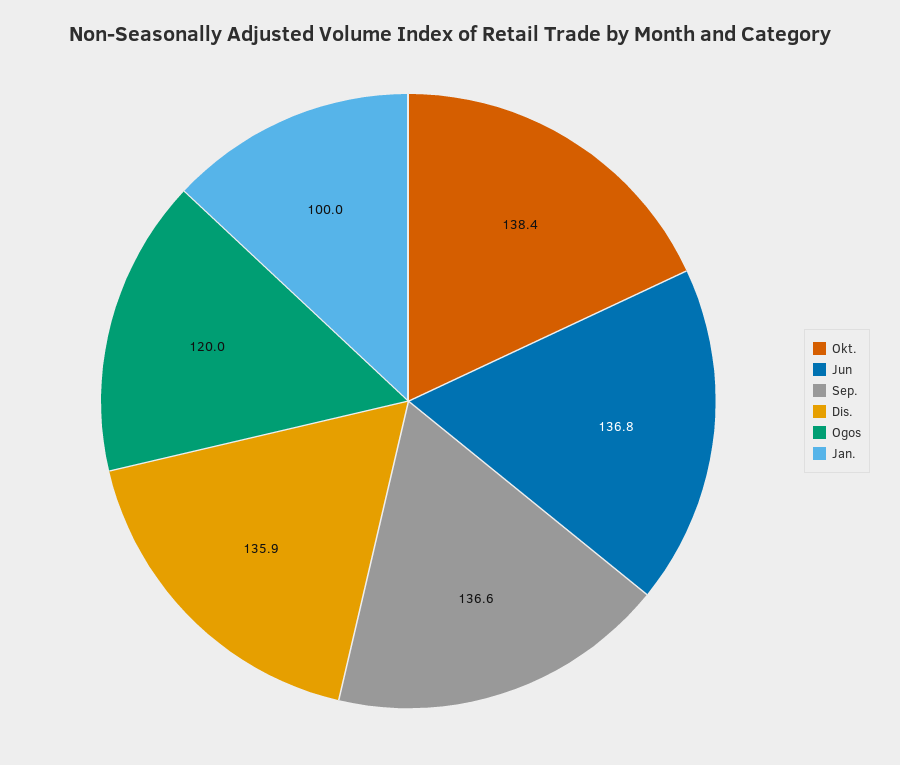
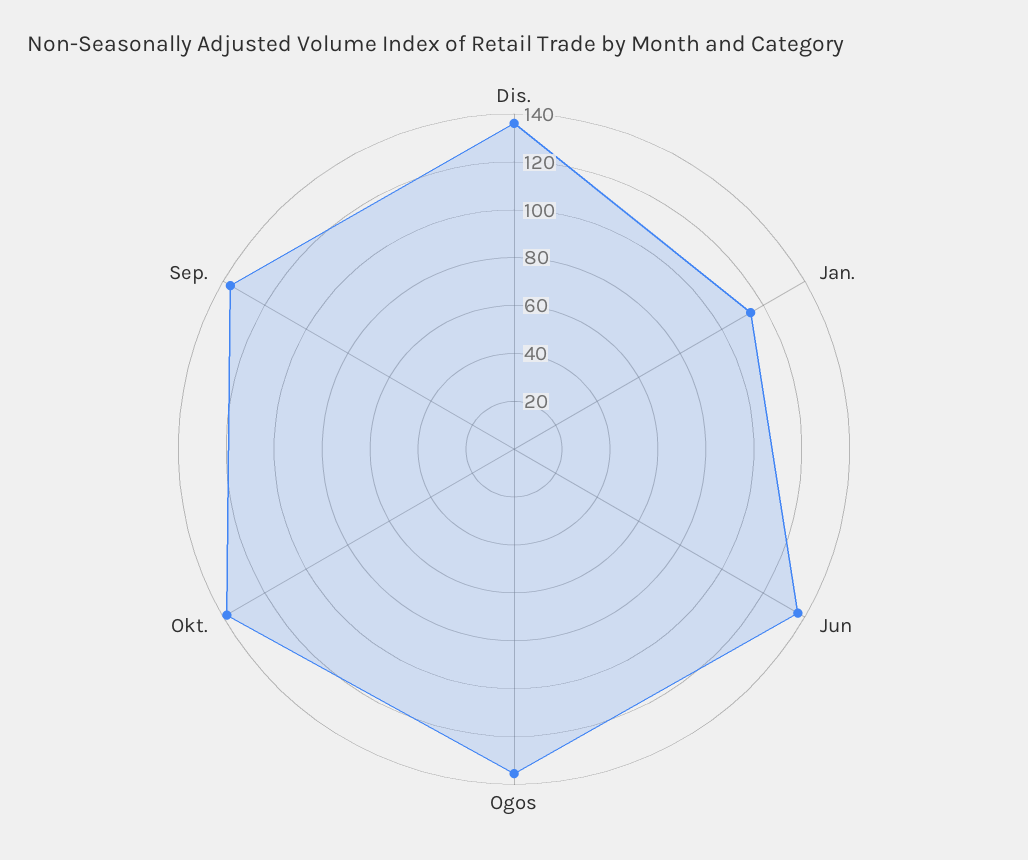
  {
    "Okt.": 138.4,
    "Jun": 136.8,
    "Sep.": 136.6,
    "Dis.": 135.9,
-   "Ogos": 120,
+   "Ogos": 135,
-   "Jan.": 100
+   "Jan.": 115
  }

